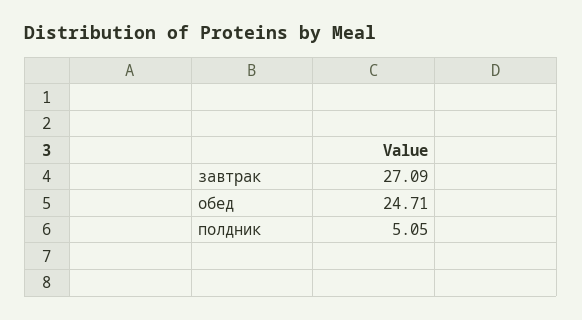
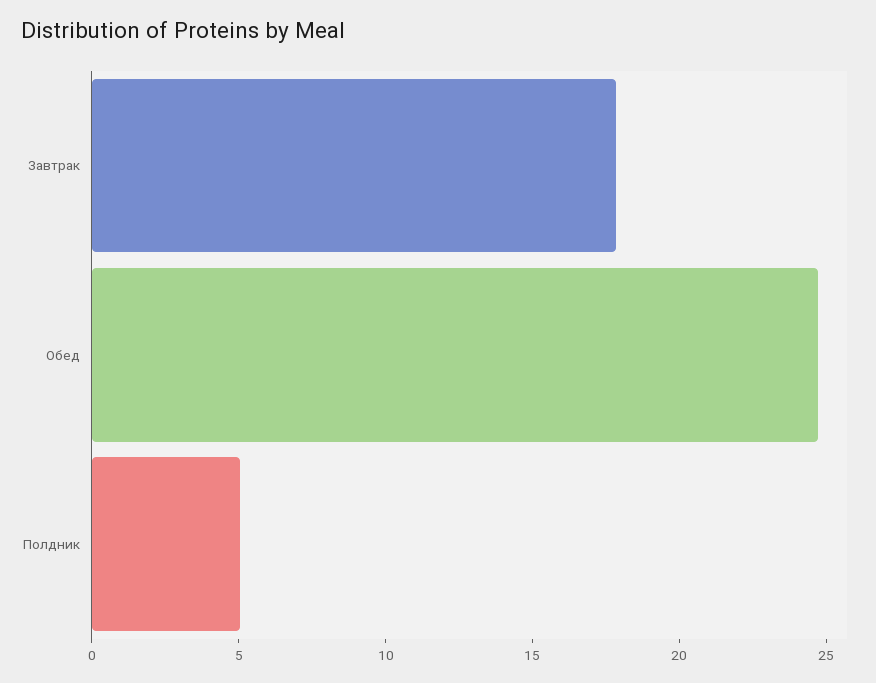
  {
-   "завтрак": 27.09,
+   "завтрак": 18,
    "обед": 24.71,
    "полдник": 5.05
  }

